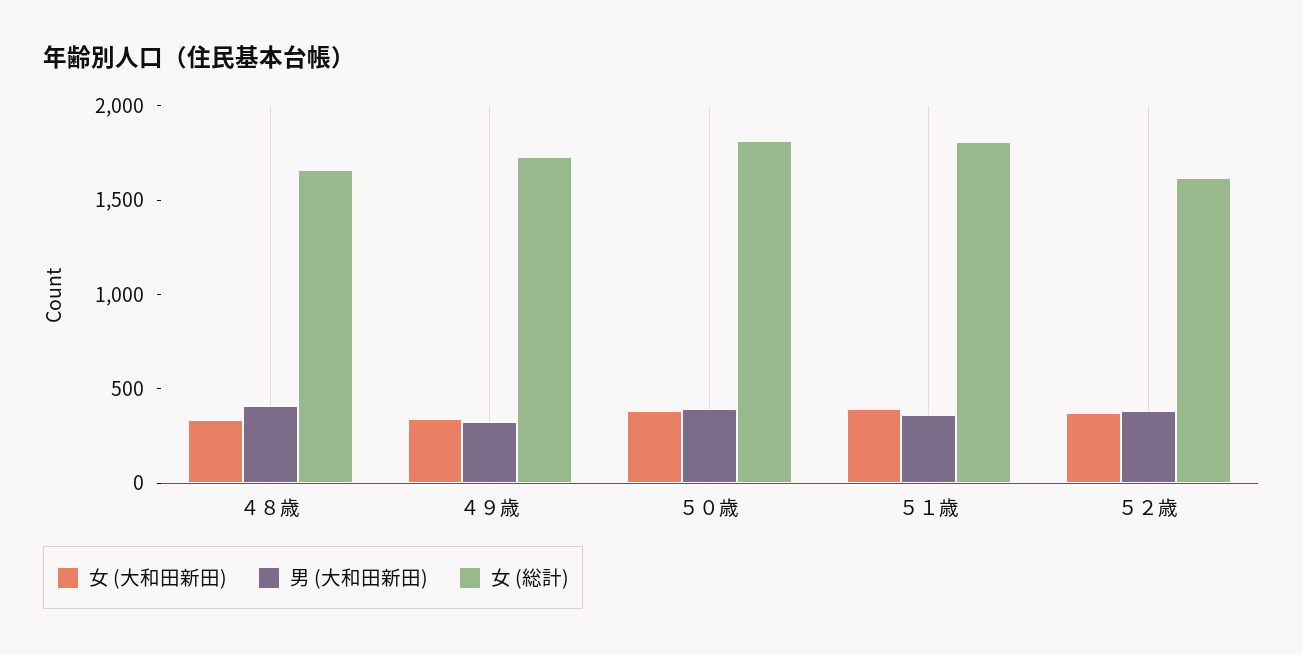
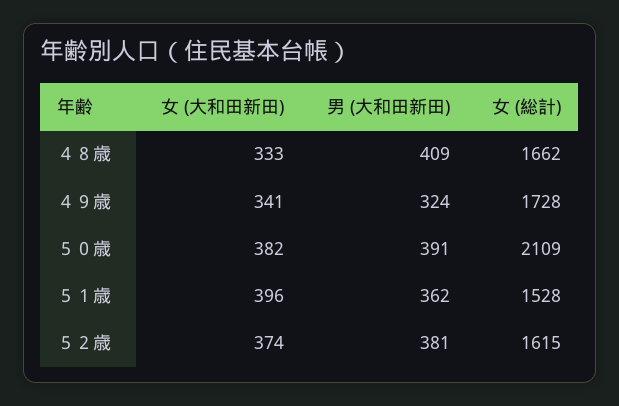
  {
    "女 (大和田新田)": {
      "４８歳": 333,
      "４９歳": 341,
      "５０歳": 382,
      "５１歳": 396,
      "５２歳": 374
    },
    "男 (大和田新田)": {
      "４８歳": 409,
      "４９歳": 324,
      "５０歳": 391,
      "５１歳": 362,
      "５２歳": 381
    },
    "女 (総計)": {
      "４８歳": 1662,
      "４９歳": 1728,
-     "５０歳": 1800,
+     "５０歳": 2109,
-     "５１歳": 1800,
+     "５１歳": 1528,
      "５２歳": 1615
    }
  }

